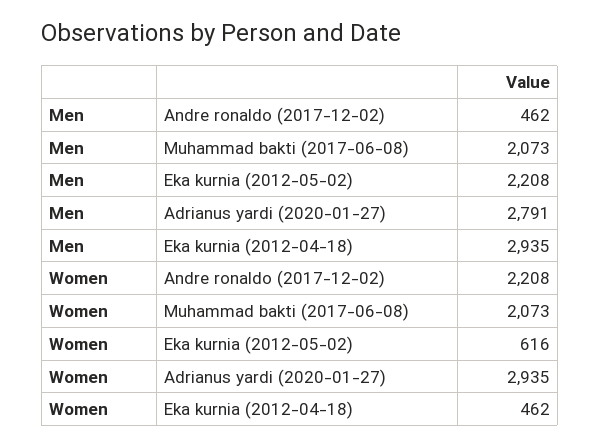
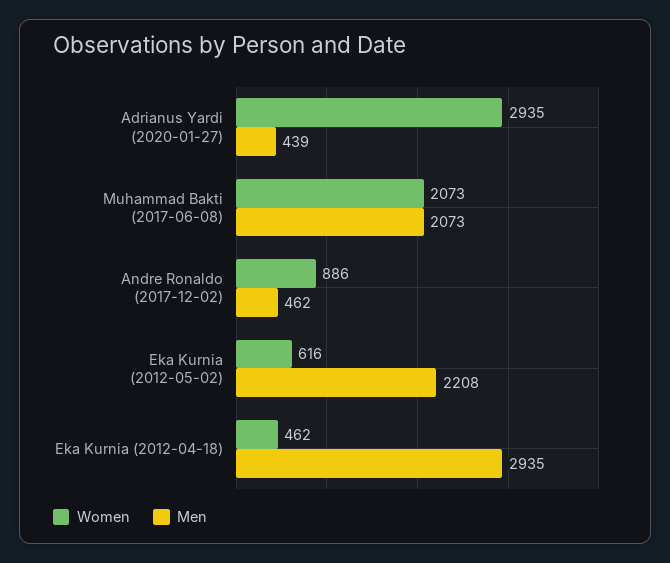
  {
    "Men": {
      "Andre ronaldo (2017-12-02)": 462,
      "Muhammad bakti (2017-06-08)": 2073,
      "Eka kurnia (2012-05-02)": 2208,
-     "Adrianus yardi (2020-01-27)": 2791,
+     "Adrianus yardi (2020-01-27)": 439,
      "Eka kurnia (2012-04-18)": 2935
    },
    "Women": {
-     "Andre ronaldo (2017-12-02)": 2208,
+     "Andre ronaldo (2017-12-02)": 886,
      "Muhammad bakti (2017-06-08)": 2073,
      "Eka kurnia (2012-05-02)": 616,
      "Adrianus yardi (2020-01-27)": 2935,
      "Eka kurnia (2012-04-18)": 462
    }
  }

